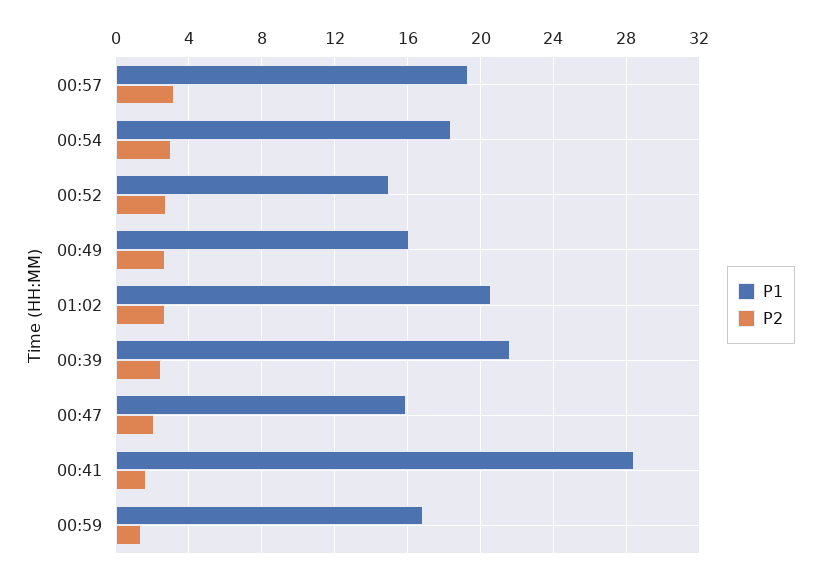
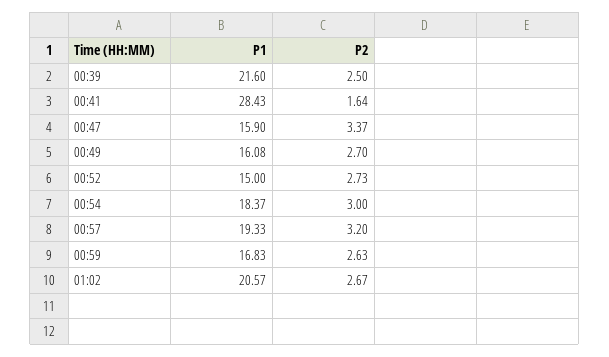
  {
    "P1": {
      "00:57": 19.33,
      "00:54": 18.37,
      "00:52": 15,
      "00:49": 16.08,
      "01:02": 20.57,
      "00:39": 21.6,
      "00:47": 15.9,
      "00:41": 28.43,
      "00:59": 16.83
    },
    "P2": {
      "00:57": 3.2,
      "00:54": 3,
      "00:52": 2.73,
      "00:49": 2.7,
      "01:02": 2.67,
      "00:39": 2.5,
-     "00:47": 2,
+     "00:47": 3.37,
      "00:41": 1.64,
-     "00:59": 1.5
+     "00:59": 2.63
    }
  }

